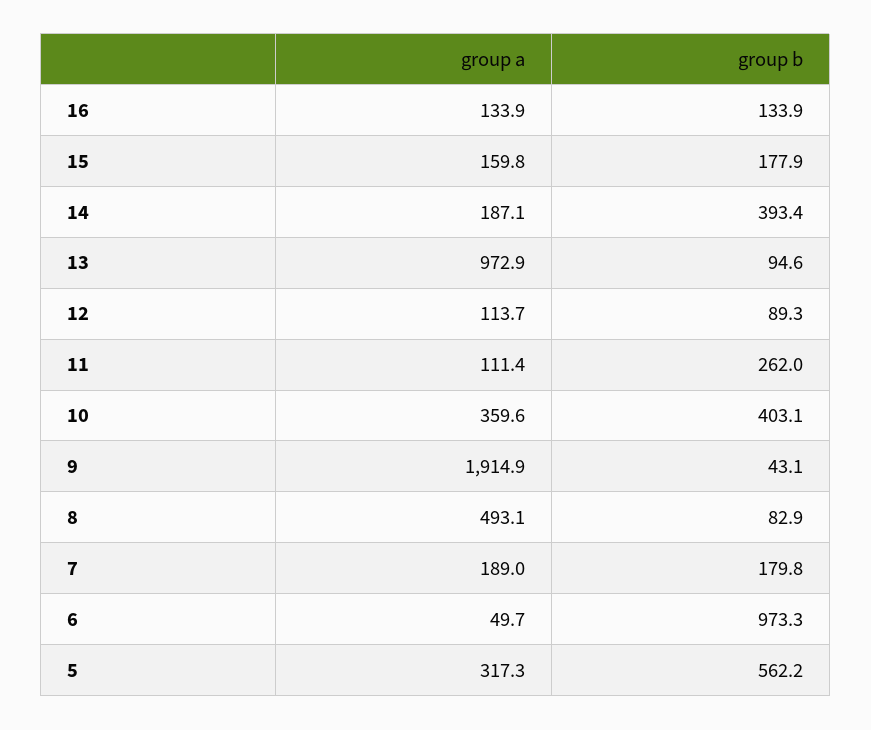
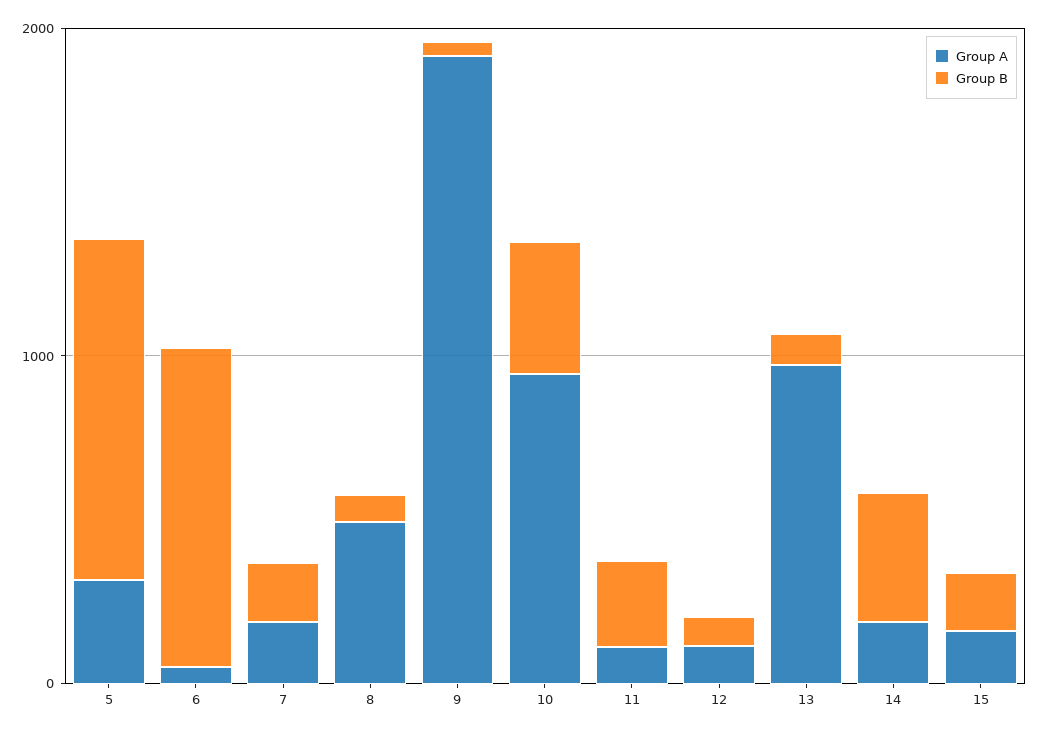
  {
    "group a": {
-     "16": 133.9,
      "15": 159.8,
      "14": 187.1,
      "13": 972.9,
      "12": 113.7,
      "11": 111.4,
-     "10": 359.6,
+     "10": 1000,
      "9": 1914.9,
      "8": 493.1,
      "7": 189,
      "6": 49.7,
      "5": 317.3
    },
    "group b": {
-     "16": 133.9,
      "15": 177.9,
      "14": 393.4,
      "13": 94.6,
      "12": 89.3,
      "11": 262,
      "10": 403.1,
      "9": 43.1,
      "8": 82.9,
      "7": 179.8,
      "6": 973.3,
-     "5": 562.2
+     "5": 1000
    }
  }

